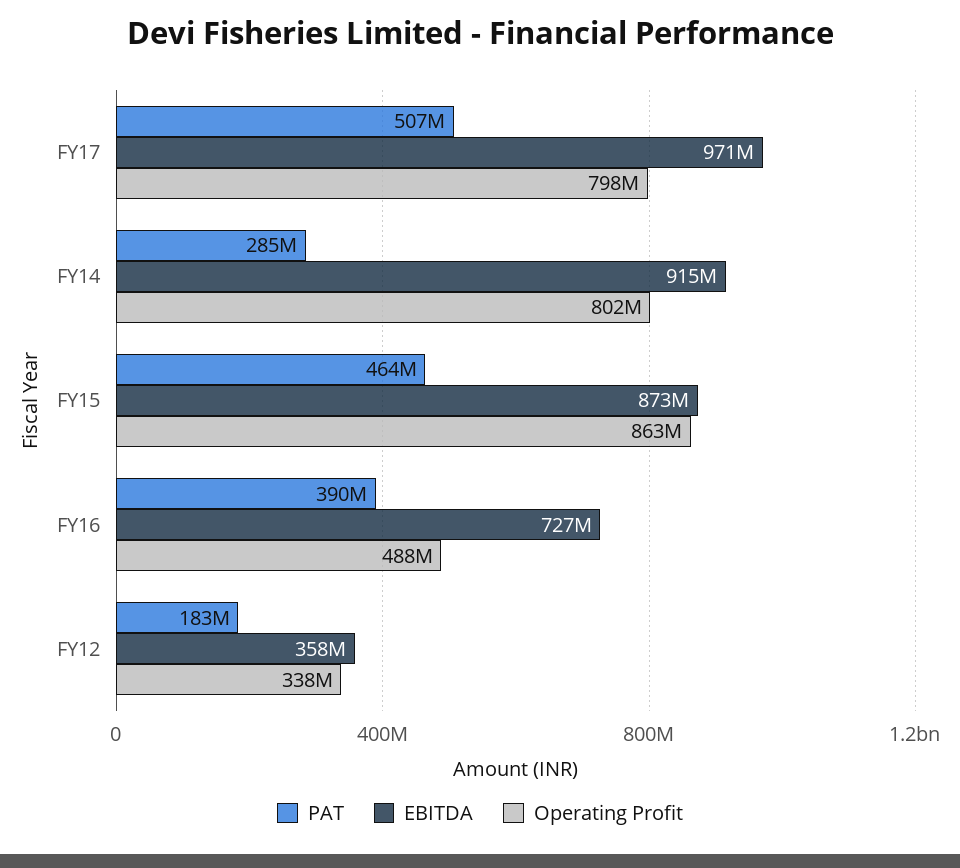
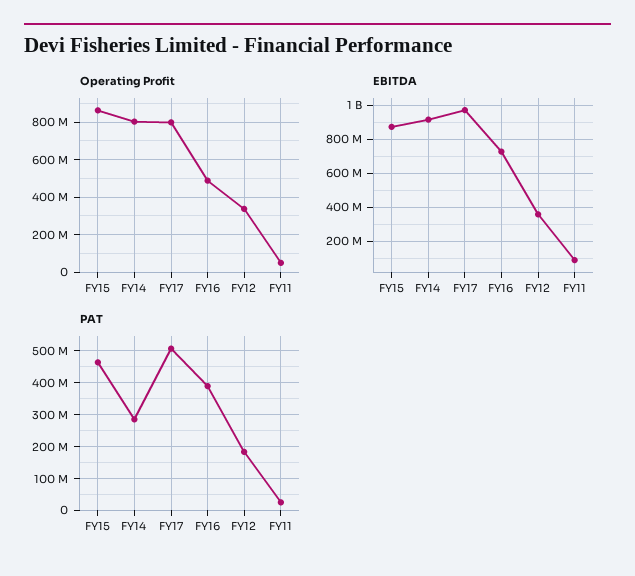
  {
    "PAT": {
      "FY17": 507000000,
      "FY14": 285000000,
      "FY15": 464000000,
      "FY16": 390000000,
-     "FY12": 183000000
+     "FY12": 183000000,
+     "FY11": 20000000
    },
    "EBITDA": {
      "FY17": 971000000,
      "FY14": 915000000,
      "FY15": 873000000,
      "FY16": 727000000,
-     "FY12": 358000000
+     "FY12": 358000000,
+     "FY11": 100000000
    },
    "Operating Profit": {
      "FY17": 798000000,
      "FY14": 802000000,
      "FY15": 863000000,
      "FY16": 488000000,
-     "FY12": 338000000
+     "FY12": 338000000,
+     "FY11": 50000000
    }
  }

